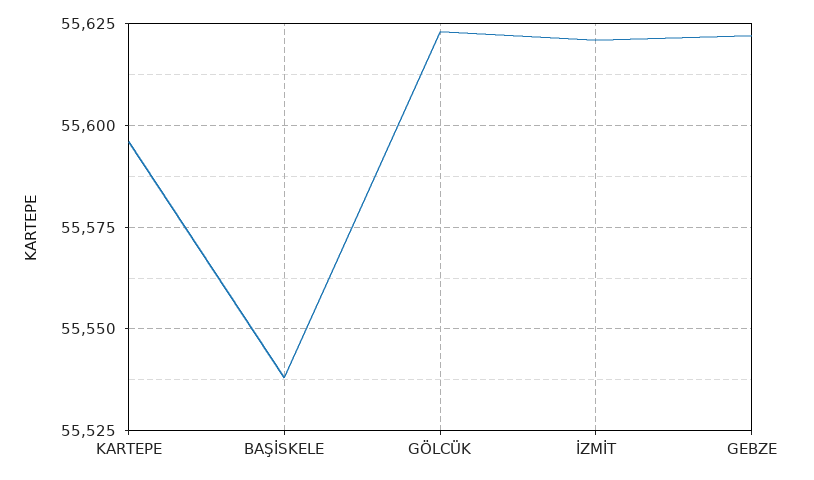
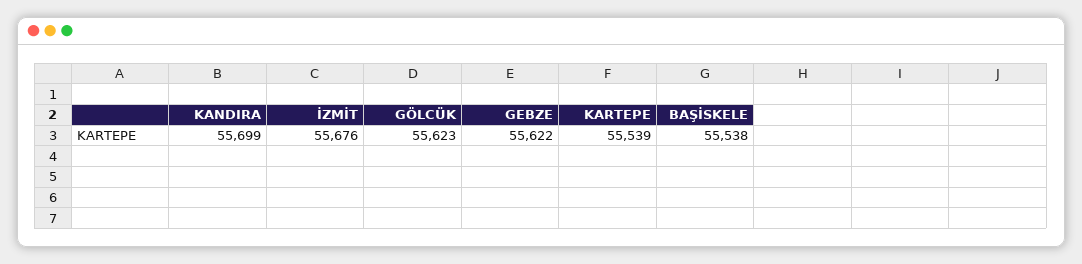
  {
-   "KARTEPE": 55595,
+   "KARTEPE": 55539,
    "BAŞİSKELE": 55538,
    "GÖLCÜK": 55623,
-   "İZMİT": 55620,
+   "İZMİT": 55676,
-   "GEBZE": 55622
+   "GEBZE": 55622,
+   "KANDIRA": 55699
  }

